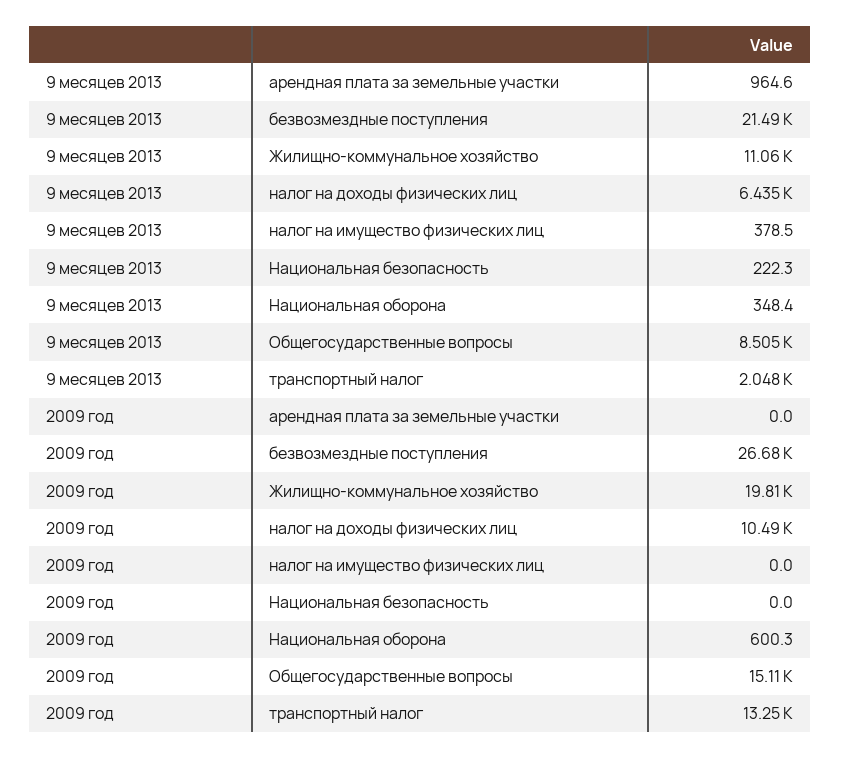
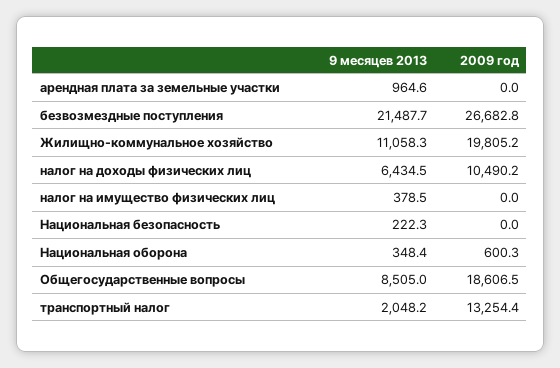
  {
    "9 месяцев 2013": {
      "арендная плата за земельные участки": 964.6,
      "безвозмездные поступления": 21487.7,
      "Жилищно-коммунальное хозяйство": 11058.3,
      "налог на доходы физических лиц": 6434.5,
      "налог на имущество физических лиц": 378.5,
      "Национальная безопасность": 222.3,
      "Национальная оборона": 348.4,
      "Общегосударственные вопросы": 8505,
      "транспортный налог": 2048.2
    },
    "2009 год": {
      "арендная плата за земельные участки": 0,
      "безвозмездные поступления": 26682.8,
      "Жилищно-коммунальное хозяйство": 19805.2,
      "налог на доходы физических лиц": 10490.2,
      "налог на имущество физических лиц": 0,
      "Национальная безопасность": 0,
      "Национальная оборона": 600.3,
-     "Общегосударственные вопросы": 15110,
+     "Общегосударственные вопросы": 18606.5,
      "транспортный налог": 13254.4
    }
  }

